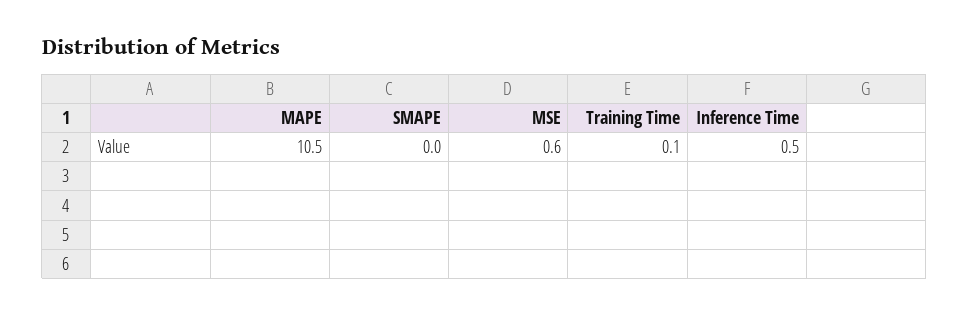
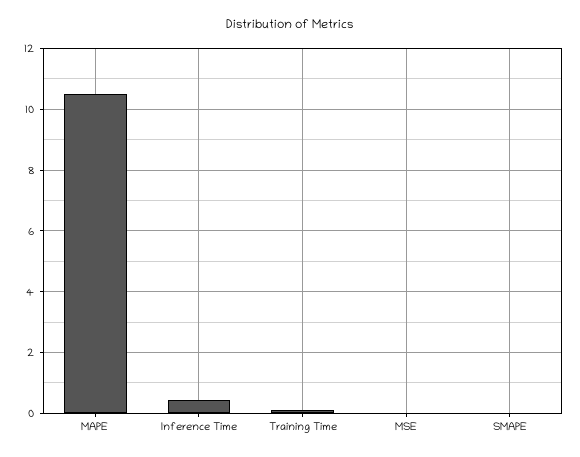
  {
    "MAPE": 10.5,
    "SMAPE": 0,
-   "MSE": 0.6,
+   "MSE": 0,
    "Training Time": 0.1,
    "Inference Time": 0.5
  }

